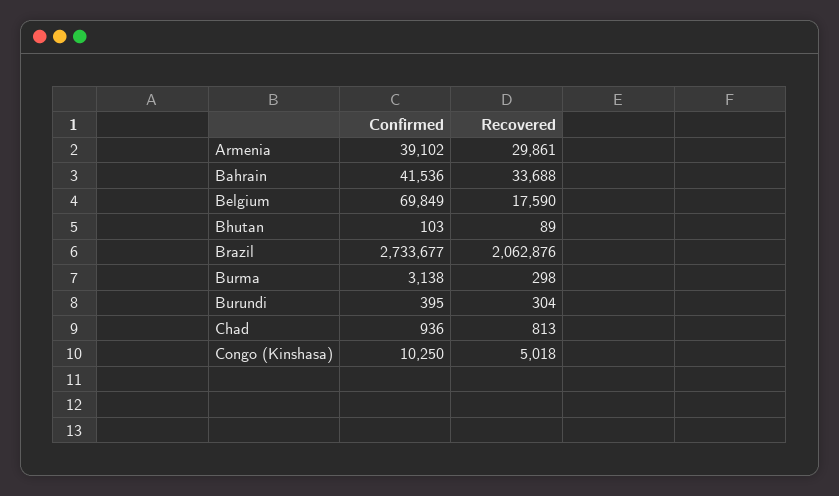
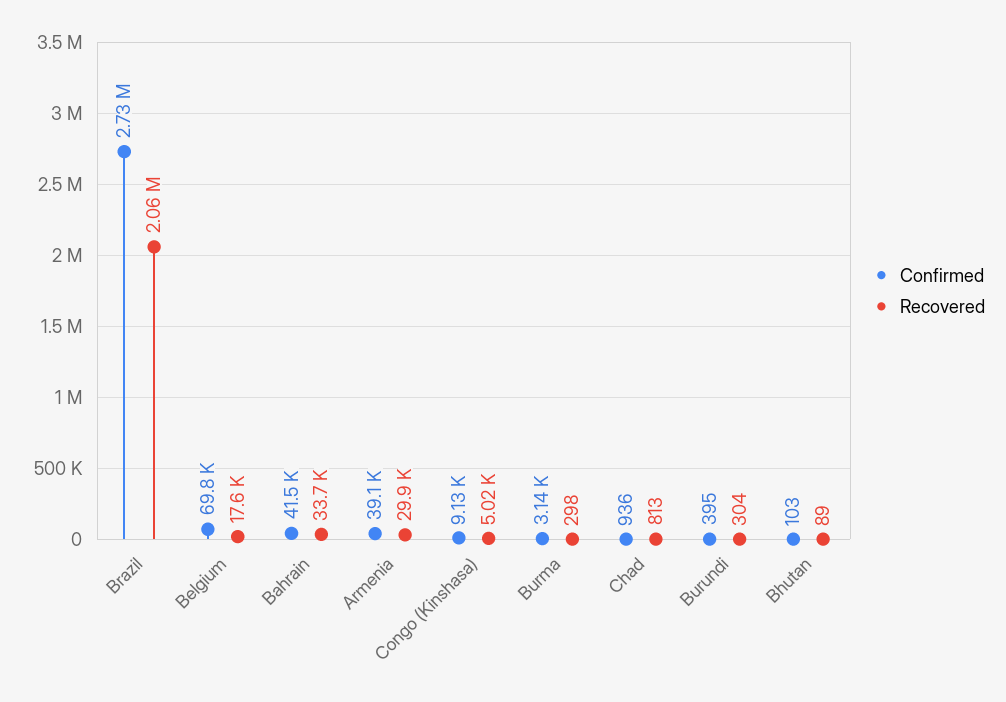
  {
    "Confirmed": {
      "Armenia": 39102,
      "Bahrain": 41536,
      "Belgium": 69849,
      "Bhutan": 103,
      "Brazil": 2733677,
      "Burma": 3138,
      "Burundi": 395,
      "Chad": 936,
-     "Congo (Kinshasa)": 10250
+     "Congo (Kinshasa)": 9130
    },
    "Recovered": {
      "Armenia": 29861,
      "Bahrain": 33688,
      "Belgium": 17590,
      "Bhutan": 89,
      "Brazil": 2062876,
      "Burma": 298,
      "Burundi": 304,
      "Chad": 813,
      "Congo (Kinshasa)": 5018
    }
  }

